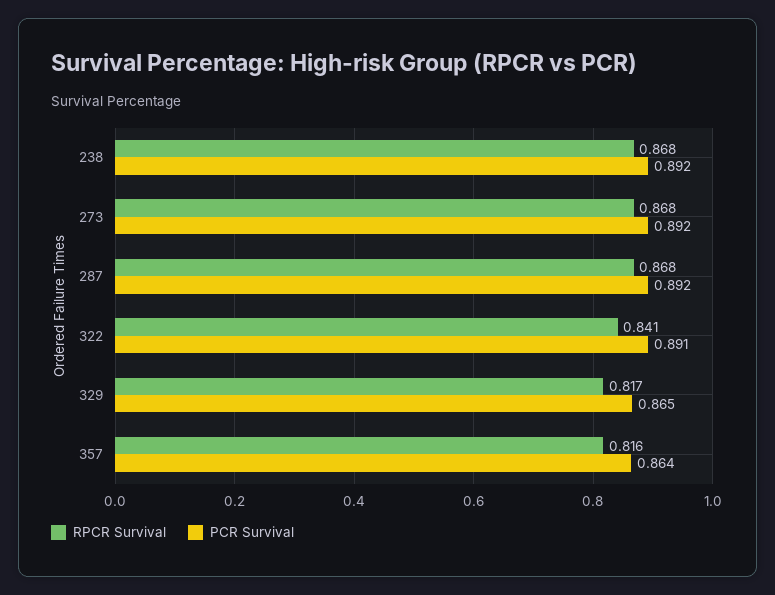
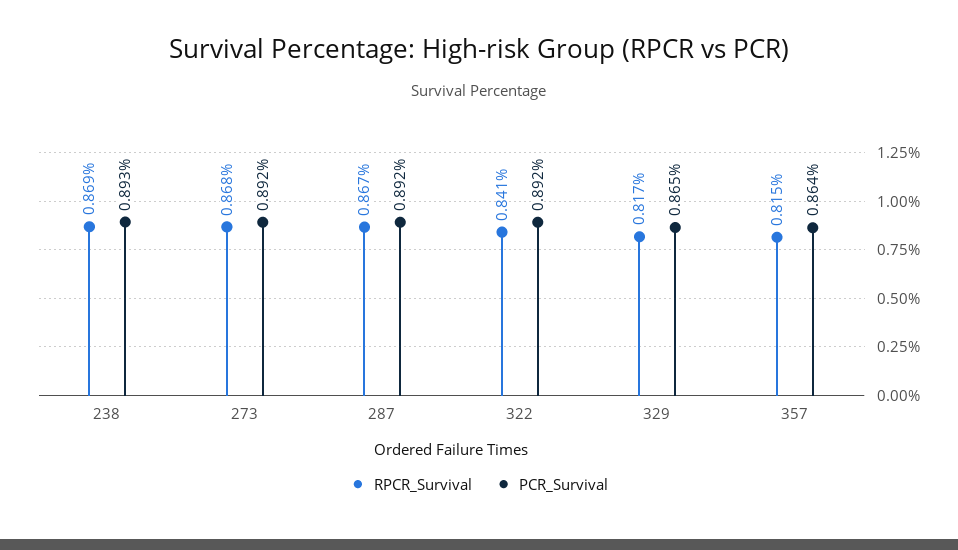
  {
    "RPCR Survival": {
-     "238": 0.868,
+     "238": 0.869,
      "273": 0.868,
-     "287": 0.868,
+     "287": 0.867,
      "322": 0.841,
      "329": 0.817,
-     "357": 0.816
+     "357": 0.815
    },
    "PCR Survival": {
-     "238": 0.892,
+     "238": 0.893,
      "273": 0.892,
      "287": 0.892,
-     "322": 0.891,
+     "322": 0.892,
      "329": 0.865,
      "357": 0.864
    }
  }

